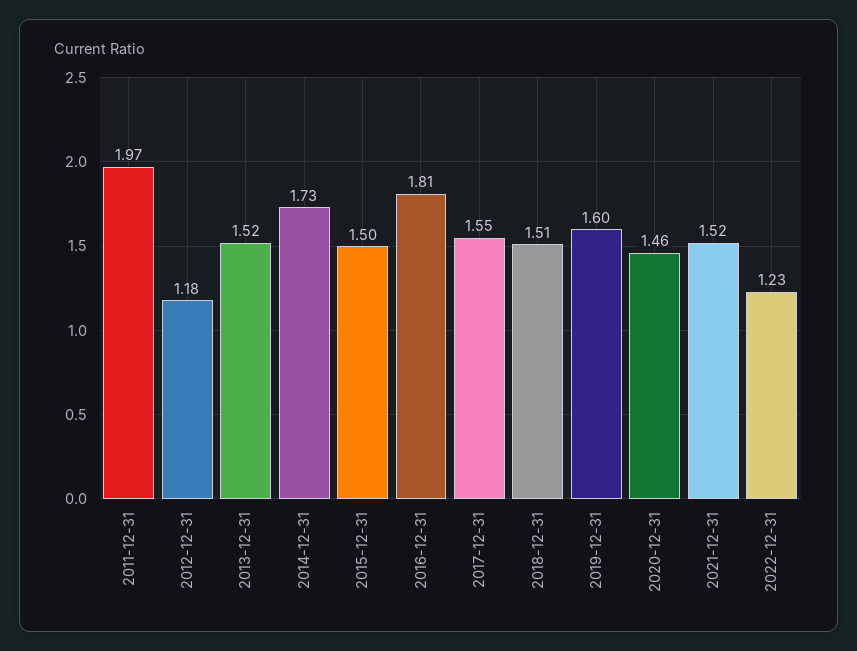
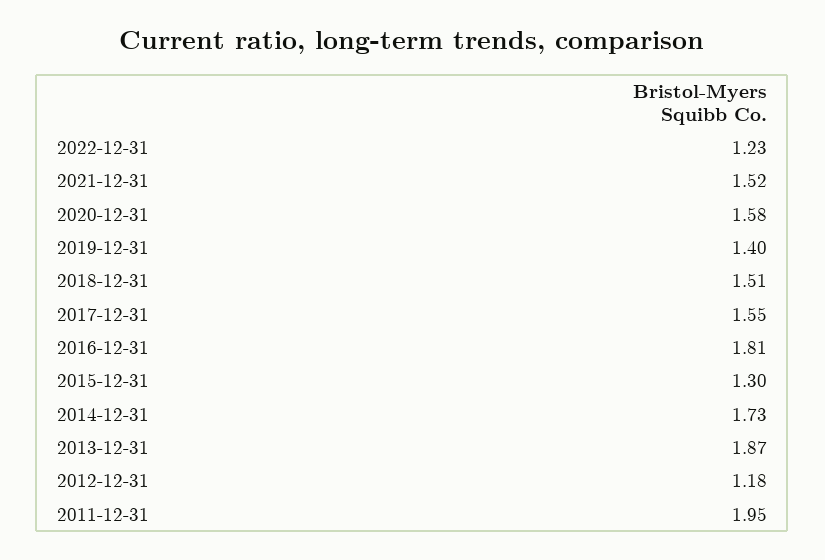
  {
-   "2011-12-31": 1.97,
+   "2011-12-31": 1.95,
    "2012-12-31": 1.18,
-   "2013-12-31": 1.52,
+   "2013-12-31": 1.87,
    "2014-12-31": 1.73,
-   "2015-12-31": 1.5,
+   "2015-12-31": 1.3,
    "2016-12-31": 1.81,
    "2017-12-31": 1.55,
    "2018-12-31": 1.51,
-   "2019-12-31": 1.6,
+   "2019-12-31": 1.4,
-   "2020-12-31": 1.46,
+   "2020-12-31": 1.58,
    "2021-12-31": 1.52,
    "2022-12-31": 1.23
  }

